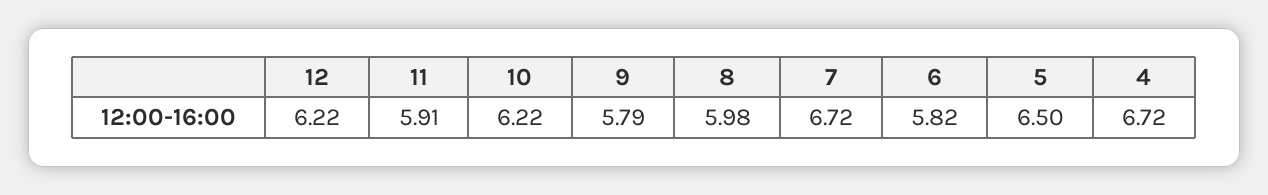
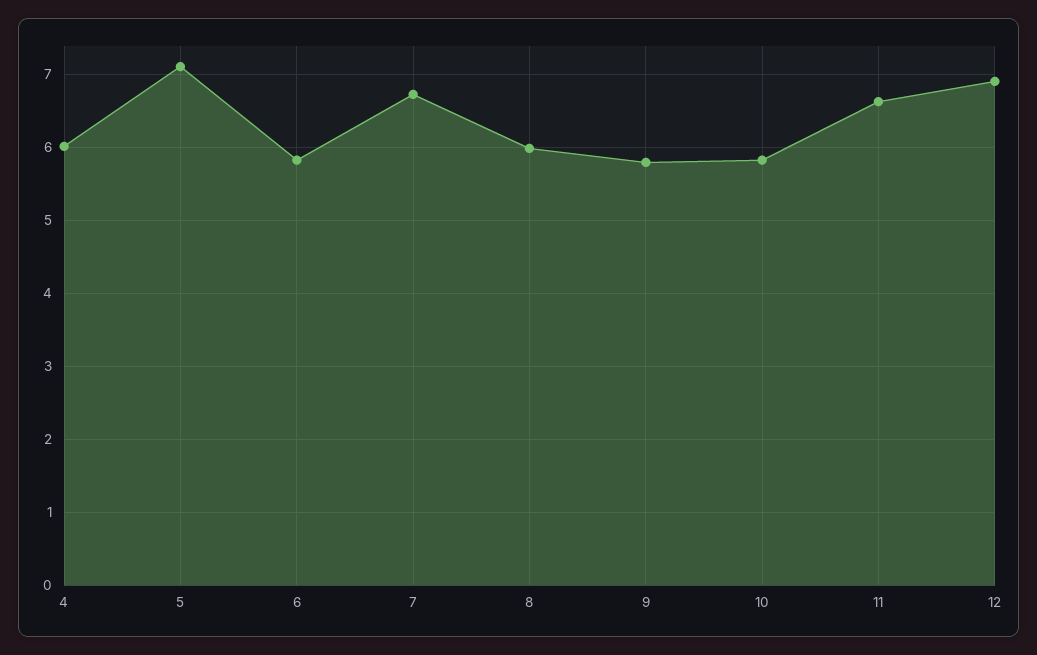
  {
-   "12": 6.22,
+   "12": 6.9,
-   "11": 5.91,
+   "11": 6.6,
-   "10": 6.22,
+   "10": 5.8,
    "9": 5.79,
    "8": 5.98,
    "7": 6.72,
    "6": 5.82,
-   "5": 6.5,
+   "5": 7.1,
-   "4": 6.72
+   "4": 6
  }

